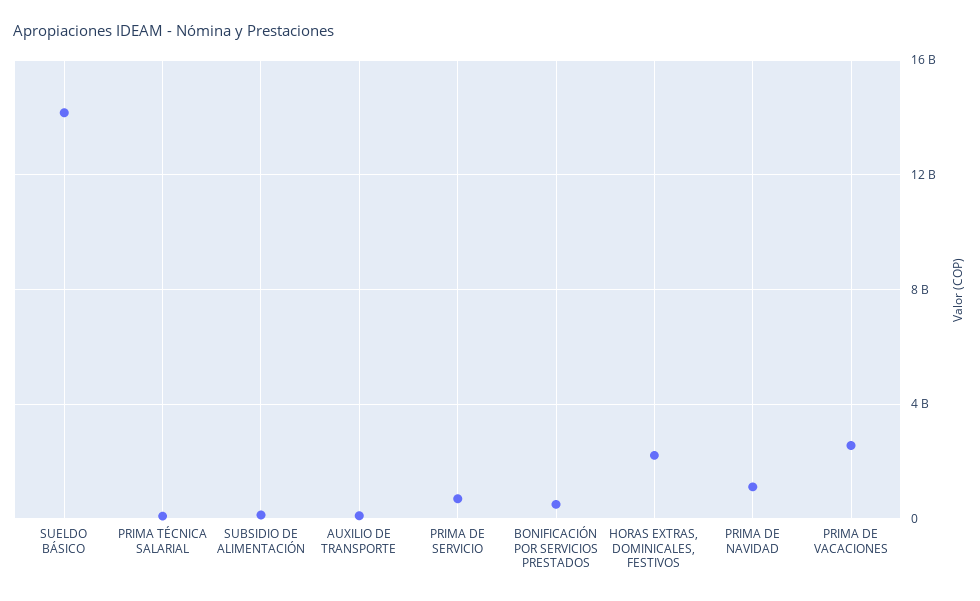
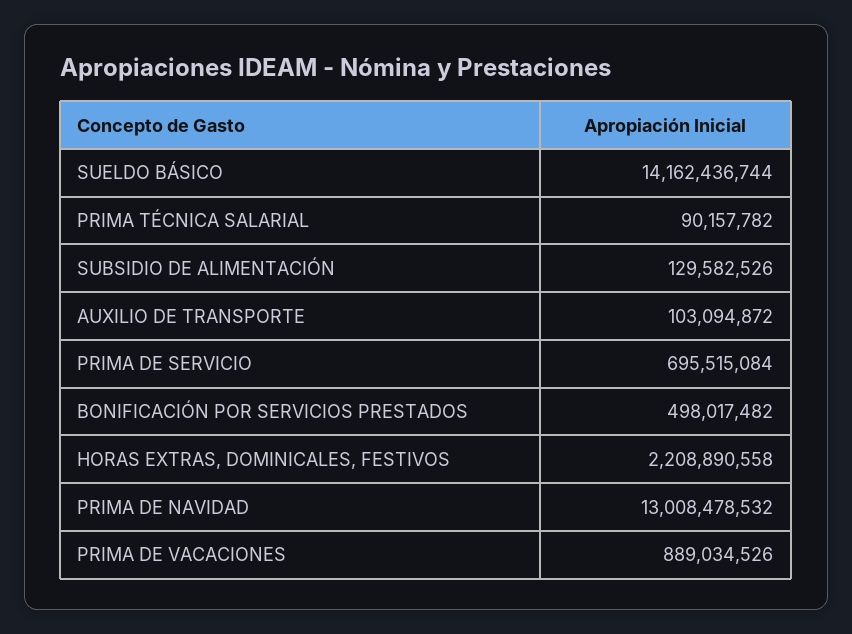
  {
    "SUELDO BÁSICO": 14162436744,
    "PRIMA TÉCNICA SALARIAL": 90157782,
    "SUBSIDIO DE ALIMENTACIÓN": 129582526,
    "AUXILIO DE TRANSPORTE": 103094872,
    "PRIMA DE SERVICIO": 695515084,
    "BONIFICACIÓN POR SERVICIOS PRESTADOS": 498017482,
    "HORAS EXTRAS, DOMINICALES, FESTIVOS": 2208890558,
-   "PRIMA DE NAVIDAD": 1000000000,
+   "PRIMA DE NAVIDAD": 13008478532,
-   "PRIMA DE VACACIONES": 2500000000
+   "PRIMA DE VACACIONES": 889034526
  }

